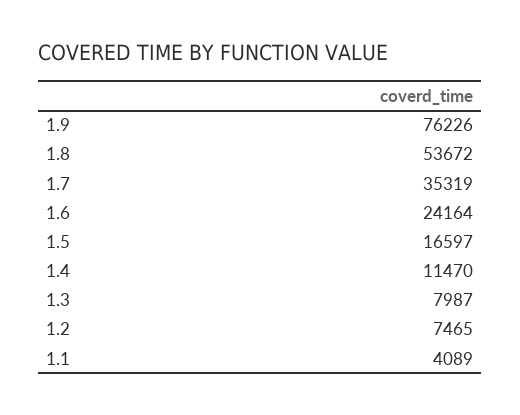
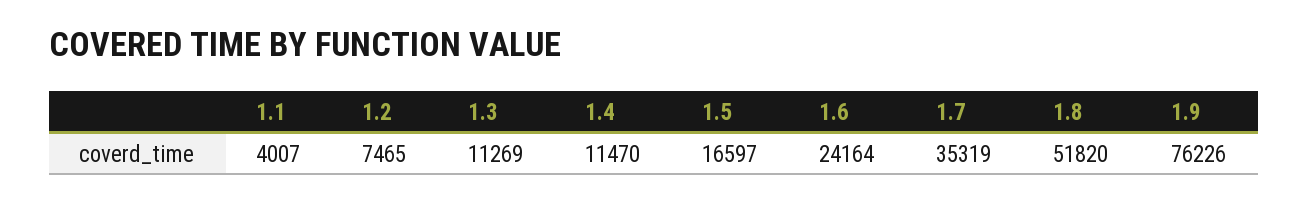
  {
    "1.9": 76226,
-   "1.8": 53672,
+   "1.8": 51820,
    "1.7": 35319,
    "1.6": 24164,
    "1.5": 16597,
    "1.4": 11470,
-   "1.3": 7987,
+   "1.3": 11269,
    "1.2": 7465,
-   "1.1": 4089
+   "1.1": 4007
  }

